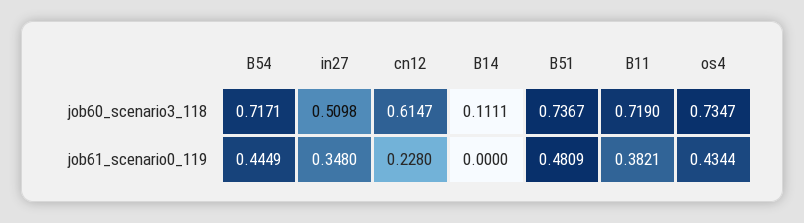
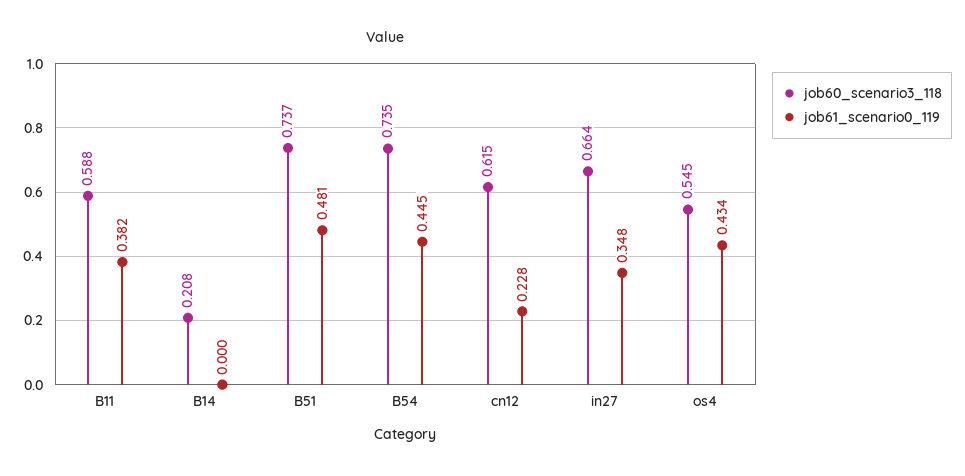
  {
    "job60_scenario3_118": {
-     "B54": 0.7171,
+     "B54": 0.735,
-     "in27": 0.5098,
+     "in27": 0.664,
      "cn12": 0.6147,
-     "B14": 0.1111,
+     "B14": 0.208,
      "B51": 0.7367,
-     "B11": 0.719,
+     "B11": 0.588,
-     "os4": 0.7347
+     "os4": 0.545
    },
    "job61_scenario0_119": {
      "B54": 0.4449,
      "in27": 0.348,
      "cn12": 0.228,
      "B14": 0,
      "B51": 0.4809,
      "B11": 0.3821,
      "os4": 0.4344
    }
  }

